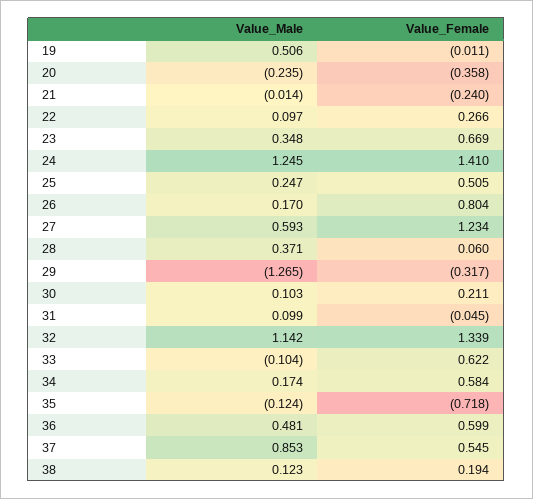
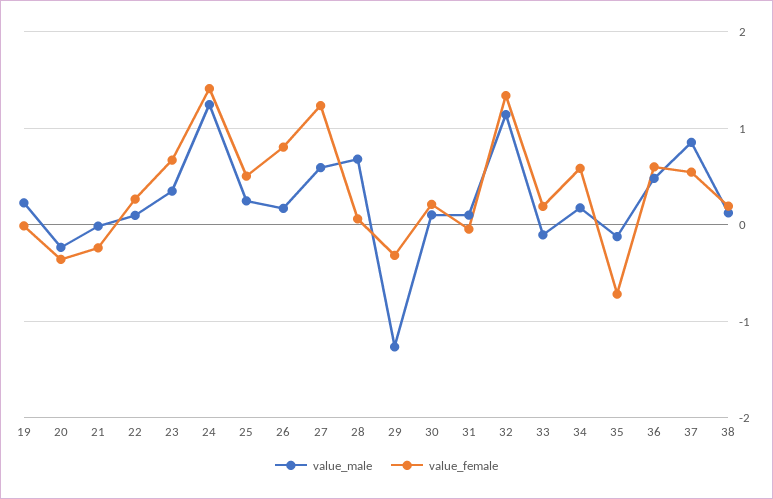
  {
    "Value_Male": {
-     "19": 0.506,
+     "19": 0.2,
      "20": -0.235,
      "21": -0.014,
      "22": 0.097,
      "23": 0.348,
      "24": 1.245,
      "25": 0.247,
      "26": 0.17,
      "27": 0.593,
-     "28": 0.371,
+     "28": 0.7,
      "29": -1.265,
      "30": 0.103,
      "31": 0.099,
      "32": 1.142,
      "33": -0.104,
      "34": 0.174,
      "35": -0.124,
      "36": 0.481,
      "37": 0.853,
      "38": 0.123
    },
    "Value_Female": {
      "19": -0.011,
      "20": -0.358,
      "21": -0.24,
      "22": 0.266,
      "23": 0.669,
      "24": 1.41,
      "25": 0.505,
      "26": 0.804,
      "27": 1.234,
      "28": 0.06,
      "29": -0.317,
      "30": 0.211,
      "31": -0.045,
      "32": 1.339,
-     "33": 0.622,
+     "33": 0.2,
      "34": 0.584,
      "35": -0.718,
      "36": 0.599,
      "37": 0.545,
      "38": 0.194
    }
  }

